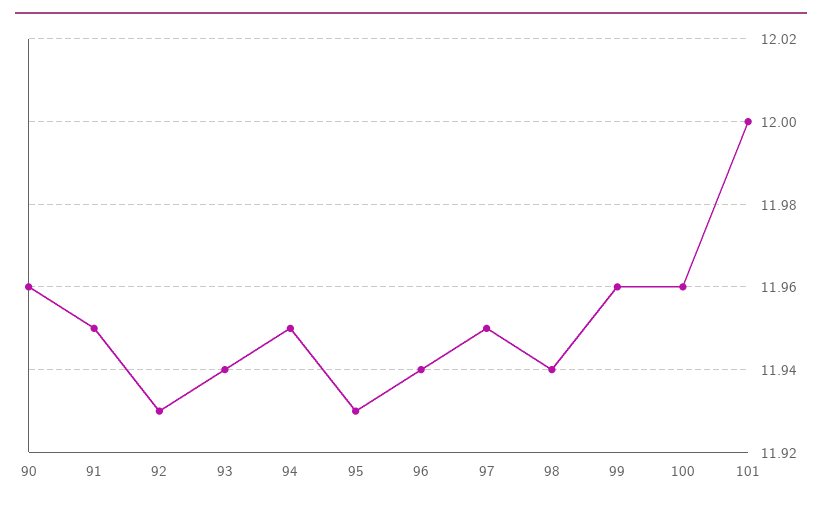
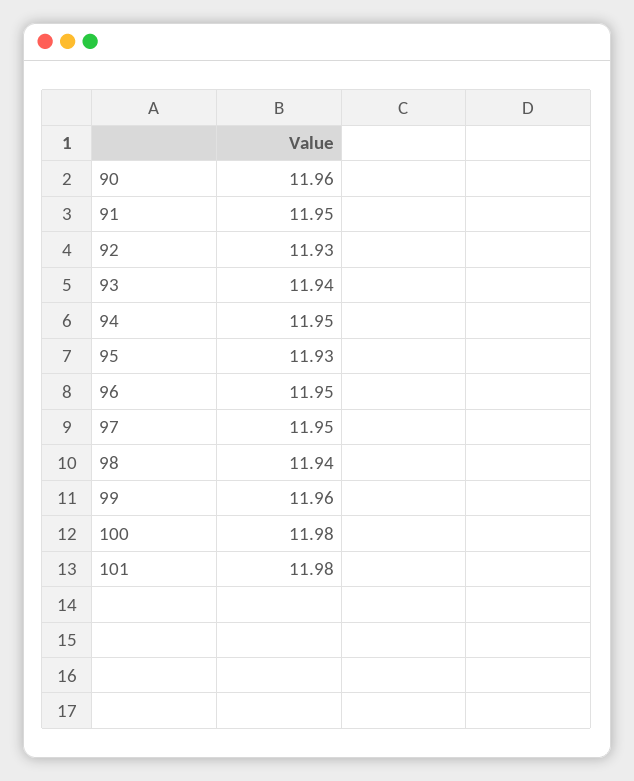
  {
    "90": 11.96,
    "91": 11.95,
    "92": 11.93,
    "93": 11.94,
    "94": 11.95,
    "95": 11.93,
-   "96": 11.94,
+   "96": 11.95,
    "97": 11.95,
    "98": 11.94,
    "99": 11.96,
-   "100": 11.96,
+   "100": 11.98,
-   "101": 12
+   "101": 11.98
  }

